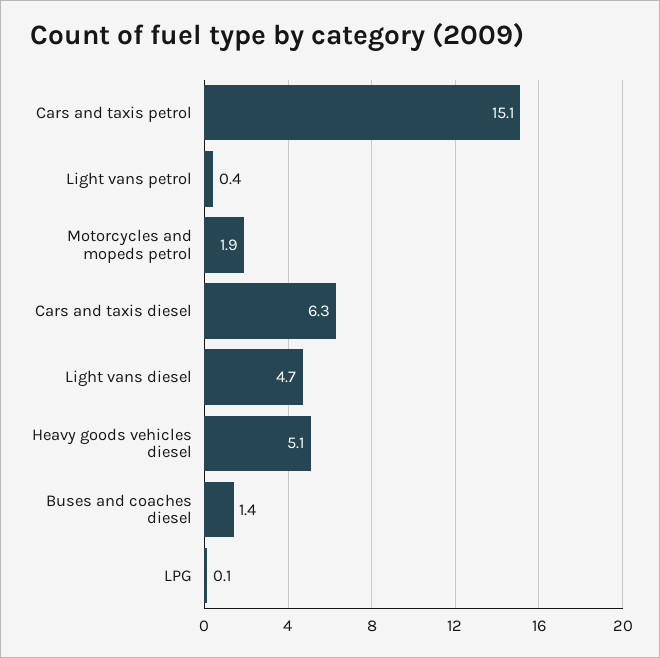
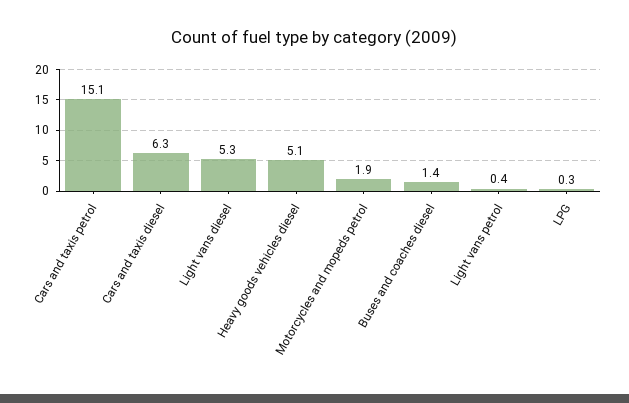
  {
    "Cars and taxis petrol": 15.1,
    "Light vans petrol": 0.4,
    "Motorcycles and mopeds petrol": 1.9,
    "Cars and taxis diesel": 6.3,
-   "Light vans diesel": 4.7,
+   "Light vans diesel": 5.3,
    "Heavy goods vehicles diesel": 5.1,
    "Buses and coaches diesel": 1.4,
-   "LPG": 0.1
+   "LPG": 0.3
  }

